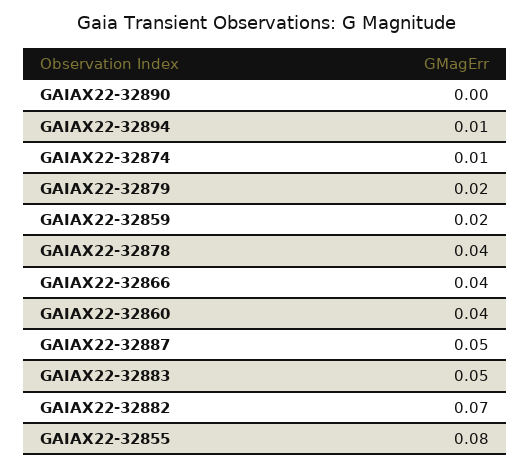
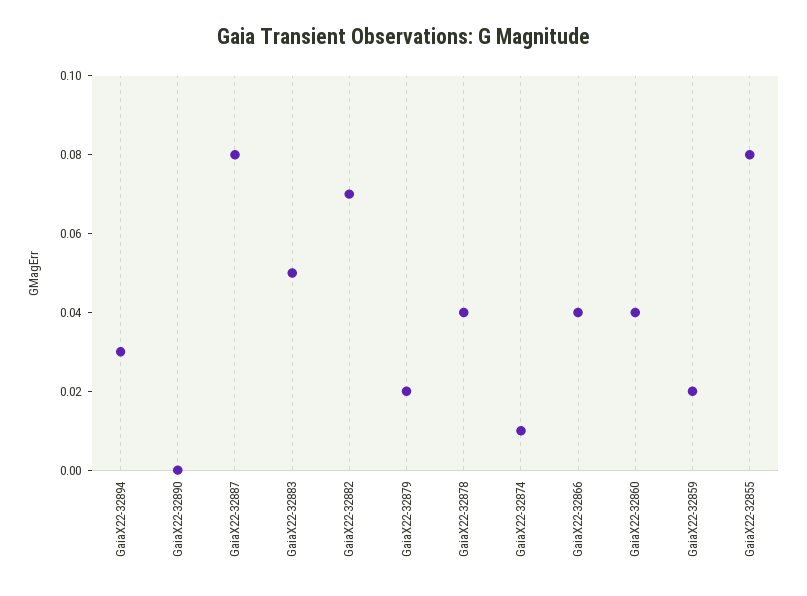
  {
    "GAIAX22-32890": 0,
-   "GAIAX22-32894": 0.01,
+   "GAIAX22-32894": 0.03,
    "GAIAX22-32874": 0.01,
    "GAIAX22-32879": 0.02,
    "GAIAX22-32859": 0.02,
    "GAIAX22-32878": 0.04,
    "GAIAX22-32866": 0.04,
    "GAIAX22-32860": 0.04,
-   "GAIAX22-32887": 0.05,
+   "GAIAX22-32887": 0.08,
    "GAIAX22-32883": 0.05,
    "GAIAX22-32882": 0.07,
    "GAIAX22-32855": 0.08
  }

